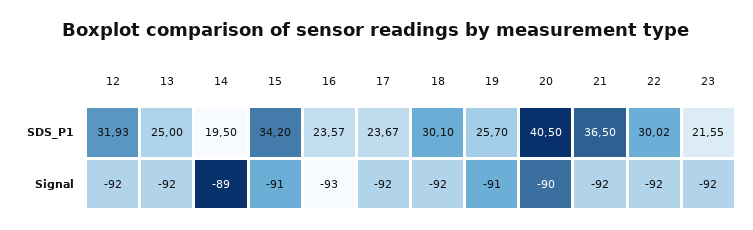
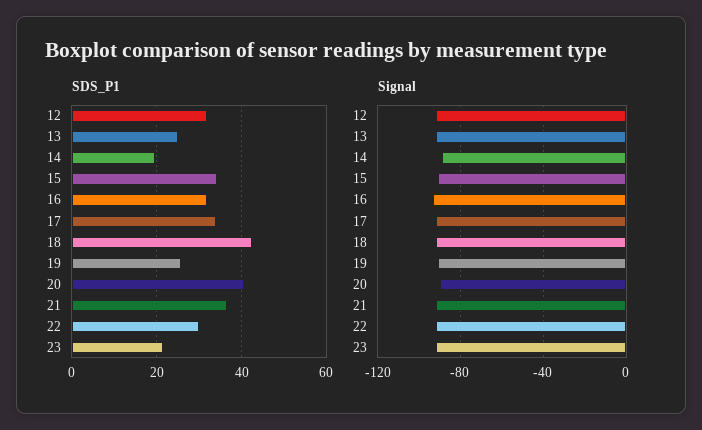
  {
    "SDS_P1": {
      "12": 31.93,
      "13": 25,
      "14": 19.5,
      "15": 34.2,
-     "16": 23.57,
+     "16": 32,
-     "17": 23.67,
+     "17": 34,
-     "18": 30.1,
+     "18": 42,
      "19": 25.7,
      "20": 40.5,
      "21": 36.5,
      "22": 30.02,
      "23": 21.55
    },
    "Signal": {
      "12": -92,
      "13": -92,
      "14": -89,
      "15": -91,
      "16": -93,
      "17": -92,
      "18": -92,
      "19": -91,
      "20": -90,
      "21": -92,
      "22": -92,
      "23": -92
    }
  }

